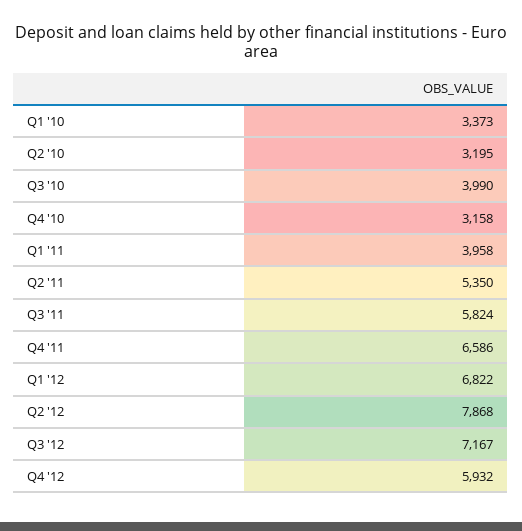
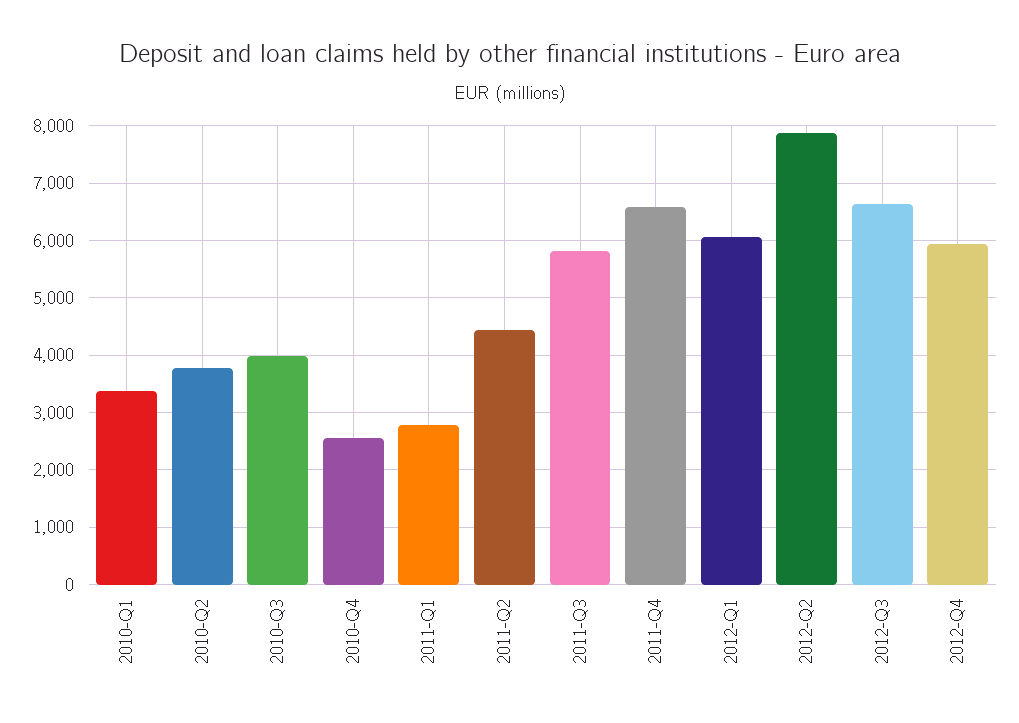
  {
    "Q1 '10": 3373,
-   "Q2 '10": 3195,
+   "Q2 '10": 3800,
    "Q3 '10": 3990,
-   "Q4 '10": 3158,
+   "Q4 '10": 2600,
-   "Q1 '11": 3958,
+   "Q1 '11": 2800,
-   "Q2 '11": 5350,
+   "Q2 '11": 4400,
    "Q3 '11": 5824,
    "Q4 '11": 6586,
-   "Q1 '12": 6822,
+   "Q1 '12": 6000,
    "Q2 '12": 7868,
-   "Q3 '12": 7167,
+   "Q3 '12": 6600,
    "Q4 '12": 5932
  }

